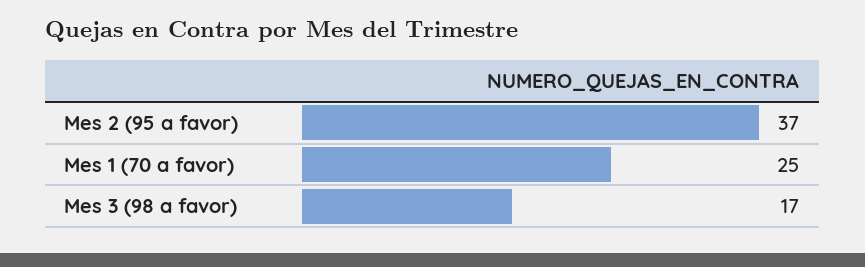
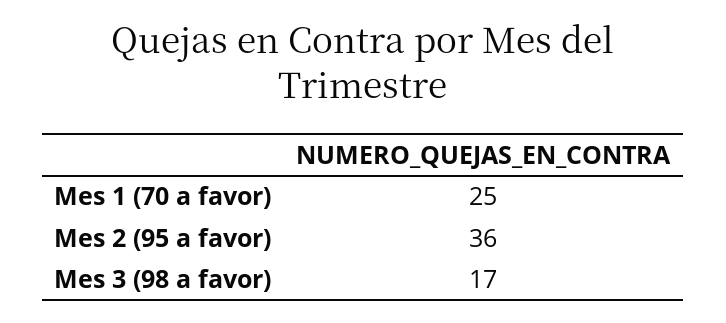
  {
-   "Mes 2 (95 a favor)": 37,
+   "Mes 2 (95 a favor)": 36,
    "Mes 1 (70 a favor)": 25,
    "Mes 3 (98 a favor)": 17
  }

